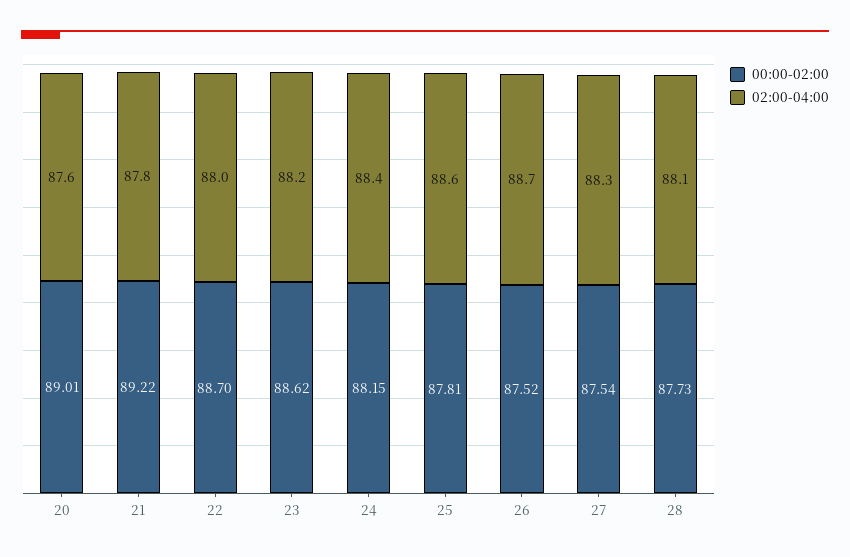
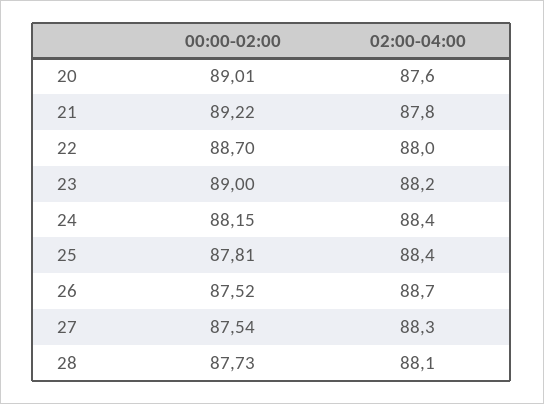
  {
    "00:00-02:00": {
      "20": 89.01,
      "21": 89.22,
      "22": 88.7,
-     "23": 88.62,
+     "23": 89,
      "24": 88.15,
      "25": 87.81,
      "26": 87.52,
      "27": 87.54,
      "28": 87.73
    },
    "02:00-04:00": {
      "20": 87.6,
      "21": 87.8,
      "22": 88,
      "23": 88.2,
      "24": 88.4,
-     "25": 88.6,
+     "25": 88.4,
      "26": 88.7,
      "27": 88.3,
      "28": 88.1
    }
  }

